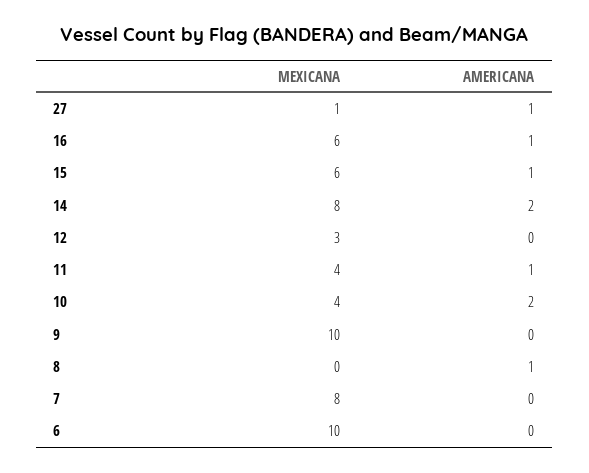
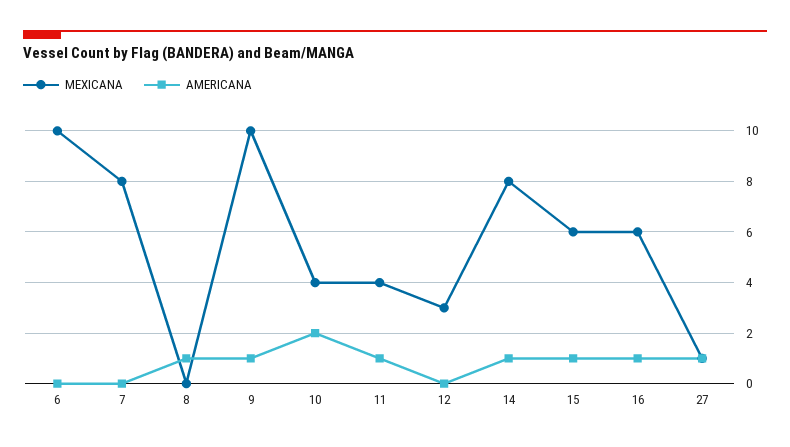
  {
    "MEXICANA": {
      "27": 1,
      "16": 6,
      "15": 6,
      "14": 8,
      "12": 3,
      "11": 4,
      "10": 4,
      "9": 10,
      "8": 0,
      "7": 8,
      "6": 10
    },
    "AMERICANA": {
      "27": 1,
      "16": 1,
      "15": 1,
-     "14": 2,
+     "14": 1,
      "12": 0,
      "11": 1,
      "10": 2,
-     "9": 0,
+     "9": 1,
      "8": 1,
      "7": 0,
      "6": 0
    }
  }

